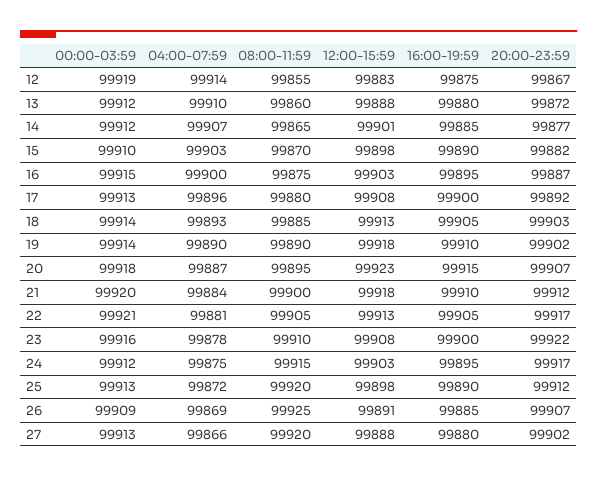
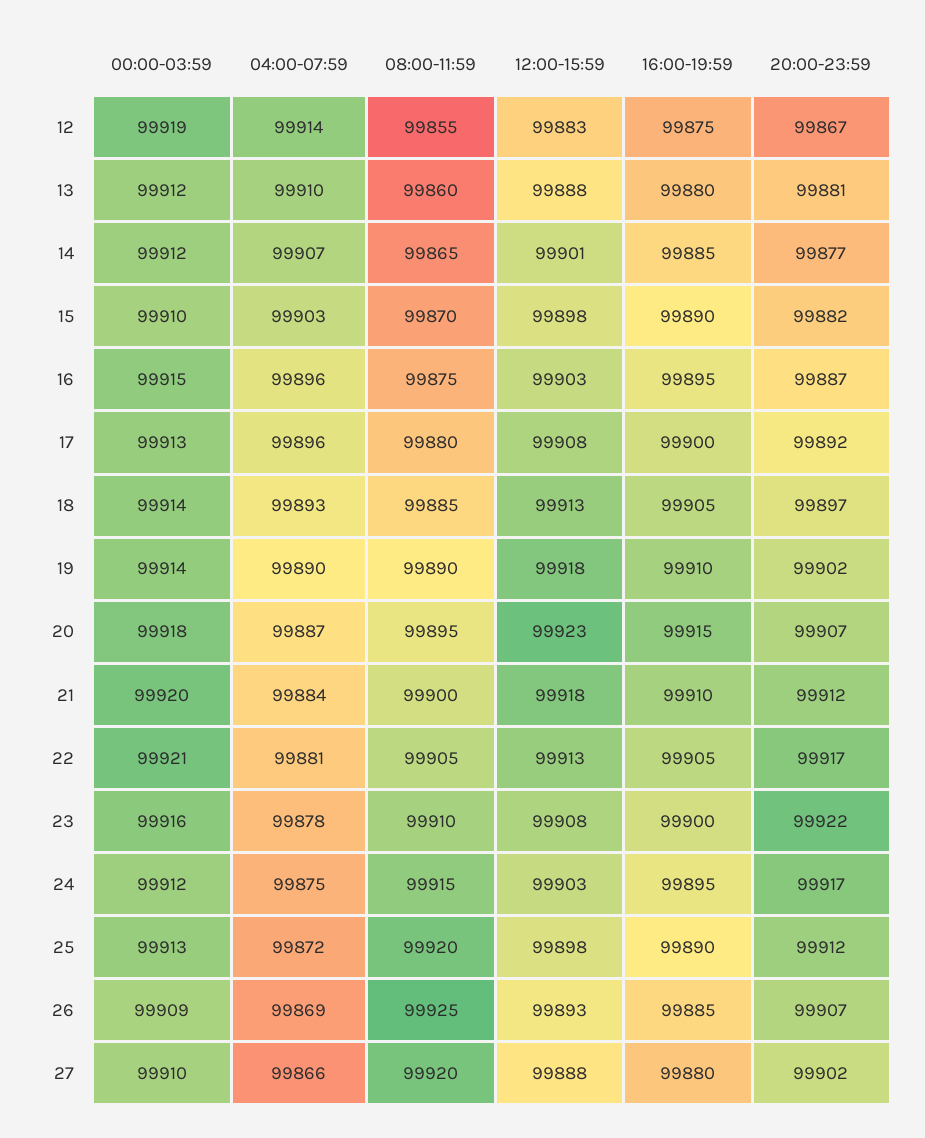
  {
    "00:00-03:59": {
      "12": 99919,
      "13": 99912,
      "14": 99912,
      "15": 99910,
      "16": 99915,
      "17": 99913,
      "18": 99914,
      "19": 99914,
      "20": 99918,
      "21": 99920,
      "22": 99921,
      "23": 99916,
      "24": 99912,
      "25": 99913,
      "26": 99909,
-     "27": 99913
+     "27": 99910
    },
    "04:00-07:59": {
      "12": 99914,
      "13": 99910,
      "14": 99907,
      "15": 99903,
-     "16": 99900,
+     "16": 99896,
      "17": 99896,
      "18": 99893,
      "19": 99890,
      "20": 99887,
      "21": 99884,
      "22": 99881,
      "23": 99878,
      "24": 99875,
      "25": 99872,
      "26": 99869,
      "27": 99866
    },
    "08:00-11:59": {
      "12": 99855,
      "13": 99860,
      "14": 99865,
      "15": 99870,
      "16": 99875,
      "17": 99880,
      "18": 99885,
      "19": 99890,
      "20": 99895,
      "21": 99900,
      "22": 99905,
      "23": 99910,
      "24": 99915,
      "25": 99920,
      "26": 99925,
      "27": 99920
    },
    "12:00-15:59": {
      "12": 99883,
      "13": 99888,
      "14": 99901,
      "15": 99898,
      "16": 99903,
      "17": 99908,
      "18": 99913,
      "19": 99918,
      "20": 99923,
      "21": 99918,
      "22": 99913,
      "23": 99908,
      "24": 99903,
      "25": 99898,
-     "26": 99891,
+     "26": 99893,
      "27": 99888
    },
    "16:00-19:59": {
      "12": 99875,
      "13": 99880,
      "14": 99885,
      "15": 99890,
      "16": 99895,
      "17": 99900,
      "18": 99905,
      "19": 99910,
      "20": 99915,
      "21": 99910,
      "22": 99905,
      "23": 99900,
      "24": 99895,
      "25": 99890,
      "26": 99885,
      "27": 99880
    },
    "20:00-23:59": {
      "12": 99867,
-     "13": 99872,
+     "13": 99881,
      "14": 99877,
      "15": 99882,
      "16": 99887,
      "17": 99892,
-     "18": 99903,
+     "18": 99897,
      "19": 99902,
      "20": 99907,
      "21": 99912,
      "22": 99917,
      "23": 99922,
      "24": 99917,
      "25": 99912,
      "26": 99907,
      "27": 99902
    }
  }

